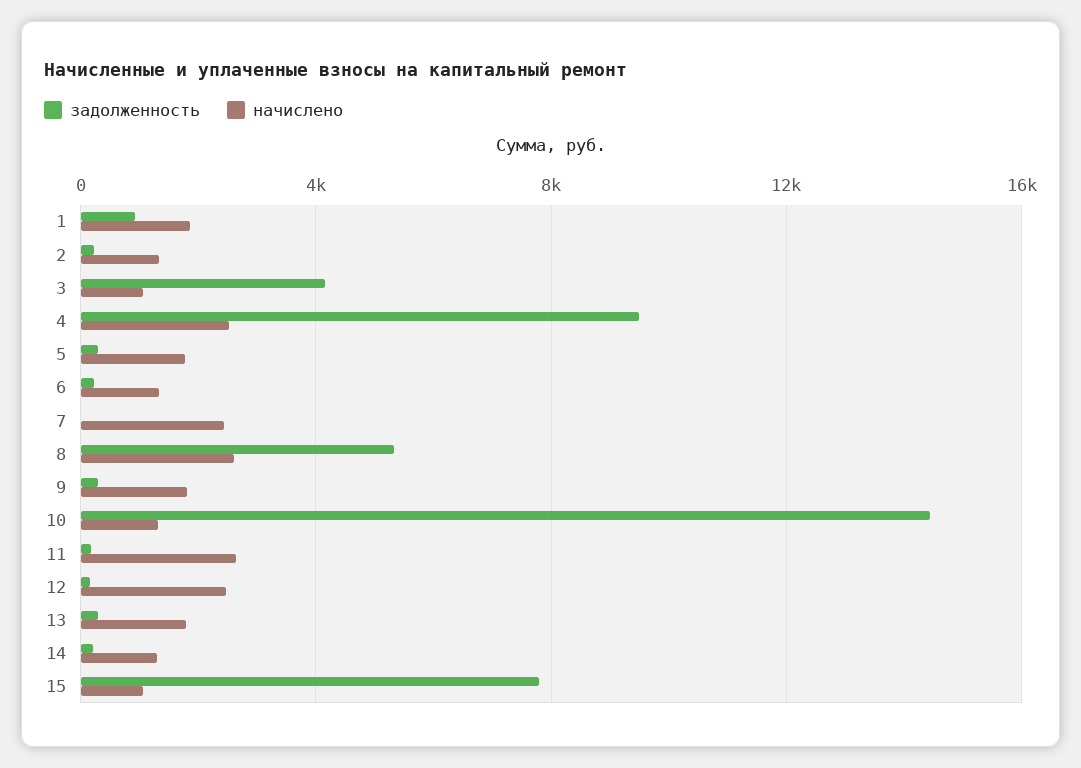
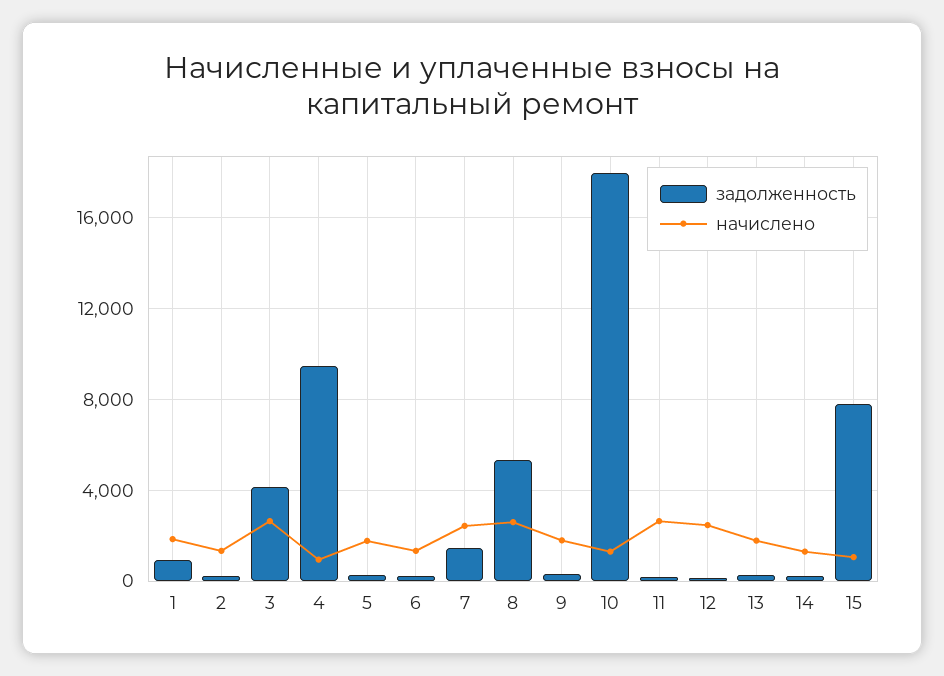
  {
    "задолженность": {
      "1": 1000,
      "2": 0,
      "3": 4000,
      "4": 9500,
      "5": 500,
      "6": 0,
-     "7": 0,
+     "7": 1500,
      "8": 5500,
      "9": 500,
-     "10": 14500,
+     "10": 18000,
      "11": 0,
      "12": 0,
      "13": 500,
      "14": 0,
      "15": 8000
    },
    "начислено": {
      "1": 2000,
      "2": 1500,
-     "3": 1000,
+     "3": 2500,
-     "4": 2500,
+     "4": 1000,
      "5": 2000,
      "6": 1500,
      "7": 2500,
      "8": 2500,
      "9": 2000,
      "10": 1500,
      "11": 2500,
      "12": 2500,
      "13": 2000,
      "14": 1500,
      "15": 1000
    }
  }

